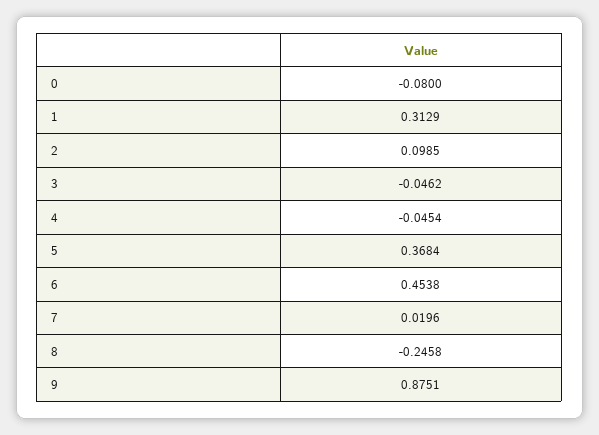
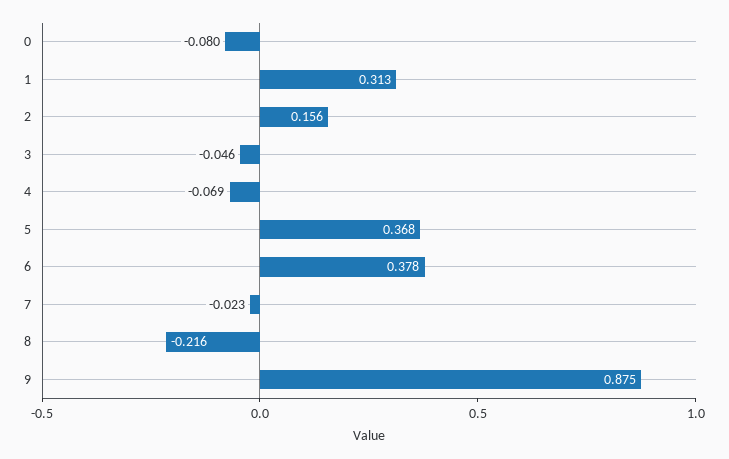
  {
    "0": -0.08,
    "1": 0.3129,
-   "2": 0.0985,
+   "2": 0.156,
    "3": -0.0462,
-   "4": -0.0454,
+   "4": -0.069,
    "5": 0.3684,
-   "6": 0.4538,
+   "6": 0.378,
-   "7": 0.0196,
+   "7": -0.023,
-   "8": -0.2458,
+   "8": -0.216,
    "9": 0.8751
  }

